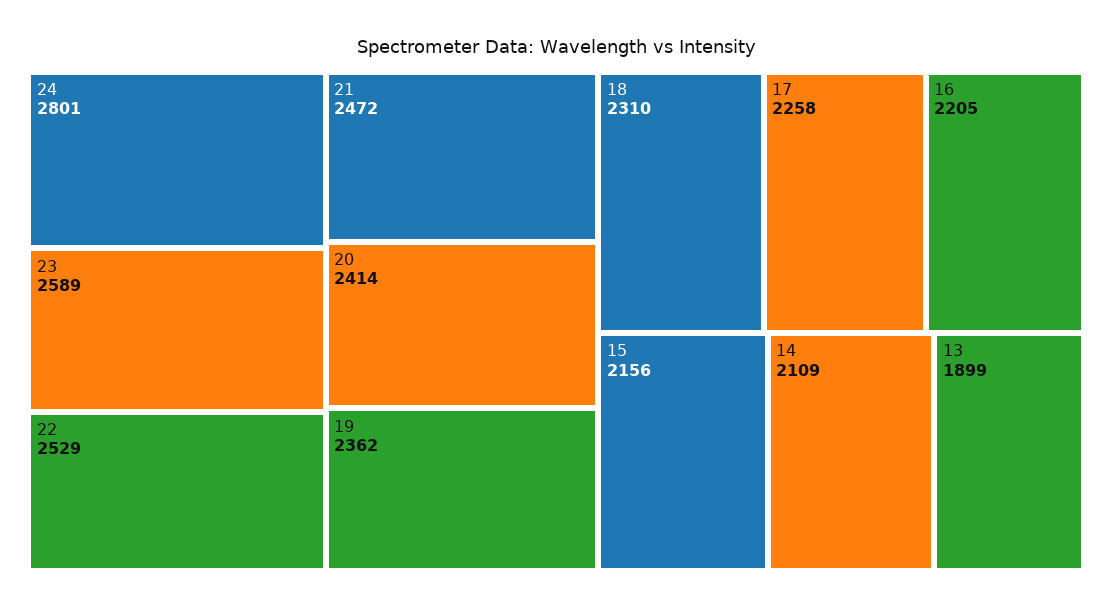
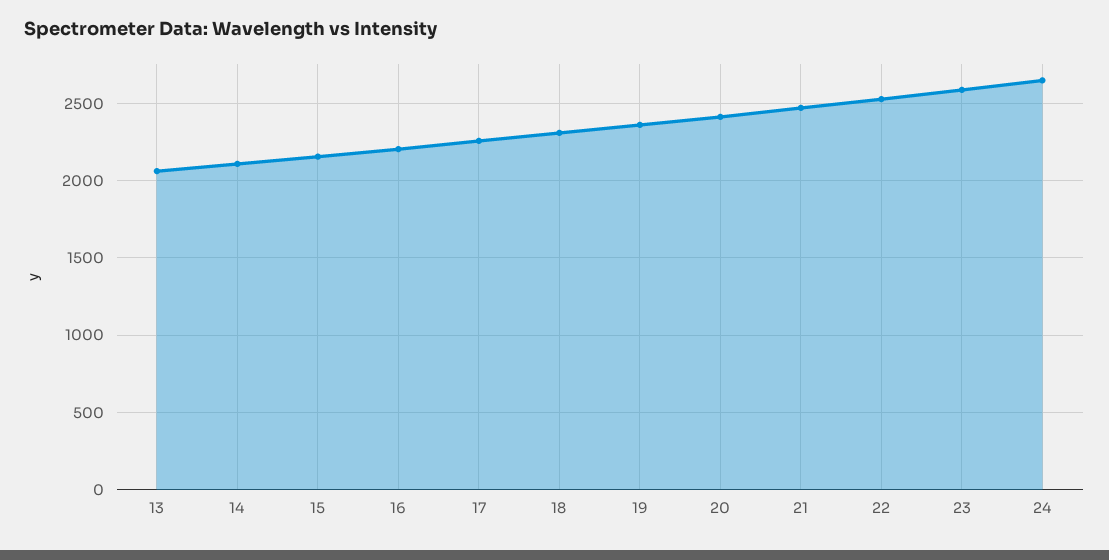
  {
-   "24": 2801,
+   "24": 2650,
    "23": 2589,
    "22": 2529,
    "21": 2472,
    "20": 2414,
    "19": 2362,
    "18": 2310,
    "17": 2258,
    "16": 2205,
    "15": 2156,
    "14": 2109,
-   "13": 1899
+   "13": 2050
  }

